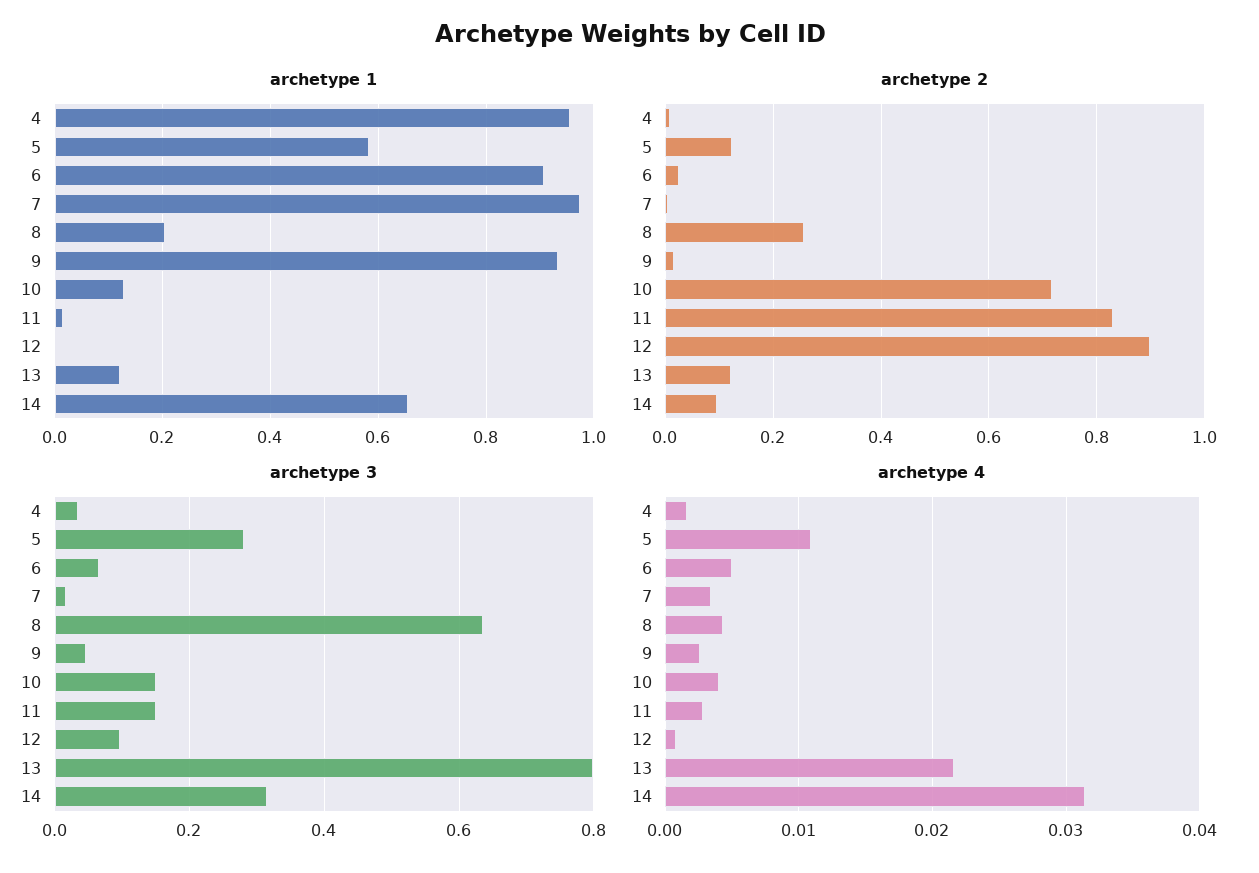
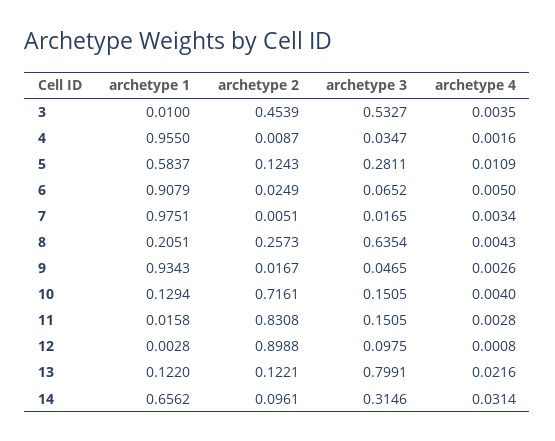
  {
    "archetype 1": {
      "4": 0.955,
      "5": 0.5837,
      "6": 0.9079,
      "7": 0.9751,
      "8": 0.2051,
      "9": 0.9343,
      "10": 0.1294,
      "11": 0.0158,
      "12": 0.0028,
      "13": 0.122,
-     "14": 0.6562
+     "14": 0.6562,
+     "3": 0.01
    },
    "archetype 2": {
      "4": 0.0087,
      "5": 0.1243,
      "6": 0.0249,
      "7": 0.0051,
      "8": 0.2573,
      "9": 0.0167,
      "10": 0.7161,
      "11": 0.8308,
      "12": 0.8988,
      "13": 0.1221,
-     "14": 0.0961
+     "14": 0.0961,
+     "3": 0.4539
    },
    "archetype 3": {
      "4": 0.0347,
      "5": 0.2811,
      "6": 0.0652,
      "7": 0.0165,
      "8": 0.6354,
      "9": 0.0465,
      "10": 0.1505,
      "11": 0.1505,
      "12": 0.0975,
      "13": 0.7991,
-     "14": 0.3146
+     "14": 0.3146,
+     "3": 0.5327
    },
    "archetype 4": {
      "4": 0.0016,
      "5": 0.0109,
      "6": 0.005,
      "7": 0.0034,
      "8": 0.0043,
      "9": 0.0026,
      "10": 0.004,
      "11": 0.0028,
      "12": 0.0008,
      "13": 0.0216,
-     "14": 0.0314
+     "14": 0.0314,
+     "3": 0.0035
    }
  }

